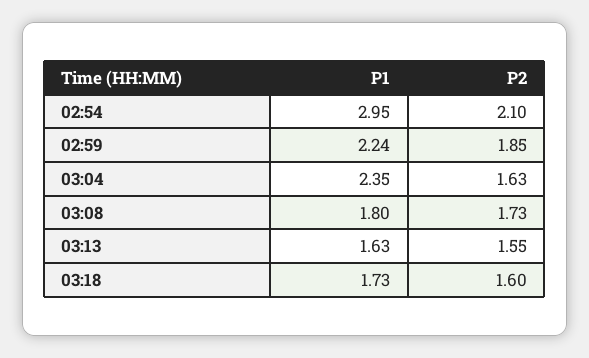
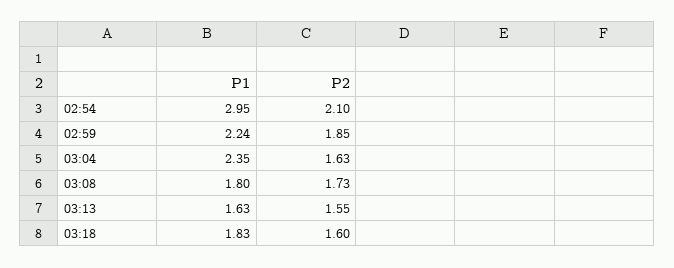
  {
    "P1": {
      "02:54": 2.95,
      "02:59": 2.24,
      "03:04": 2.35,
      "03:08": 1.8,
      "03:13": 1.63,
-     "03:18": 1.73
+     "03:18": 1.83
    },
    "P2": {
      "02:54": 2.1,
      "02:59": 1.85,
      "03:04": 1.63,
      "03:08": 1.73,
      "03:13": 1.55,
      "03:18": 1.6
    }
  }

